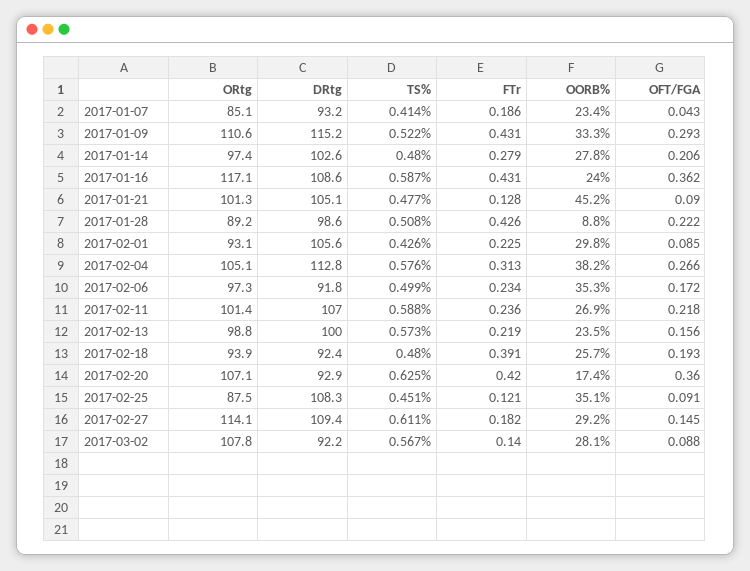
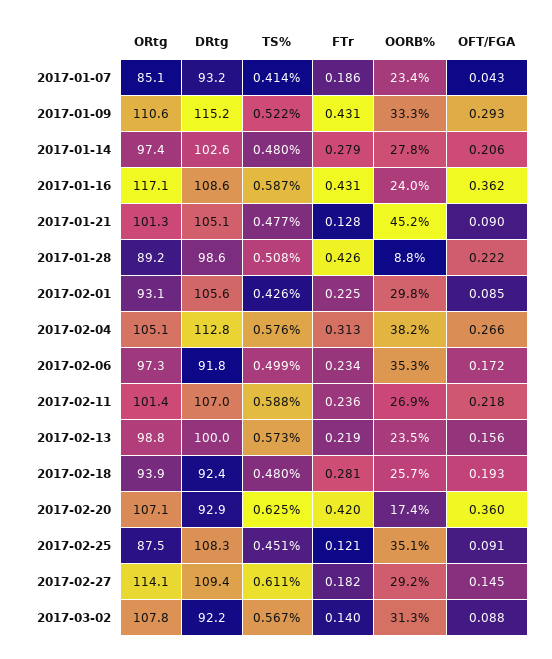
  {
    "ORtg": {
      "2017-01-07": 85.1,
      "2017-01-09": 110.6,
      "2017-01-14": 97.4,
      "2017-01-16": 117.1,
      "2017-01-21": 101.3,
      "2017-01-28": 89.2,
      "2017-02-01": 93.1,
      "2017-02-04": 105.1,
      "2017-02-06": 97.3,
      "2017-02-11": 101.4,
      "2017-02-13": 98.8,
      "2017-02-18": 93.9,
      "2017-02-20": 107.1,
      "2017-02-25": 87.5,
      "2017-02-27": 114.1,
      "2017-03-02": 107.8
    },
    "DRtg": {
      "2017-01-07": 93.2,
      "2017-01-09": 115.2,
      "2017-01-14": 102.6,
      "2017-01-16": 108.6,
      "2017-01-21": 105.1,
      "2017-01-28": 98.6,
      "2017-02-01": 105.6,
      "2017-02-04": 112.8,
      "2017-02-06": 91.8,
      "2017-02-11": 107,
      "2017-02-13": 100,
      "2017-02-18": 92.4,
      "2017-02-20": 92.9,
      "2017-02-25": 108.3,
      "2017-02-27": 109.4,
      "2017-03-02": 92.2
    },
    "TS%": {
      "2017-01-07": 0.414,
      "2017-01-09": 0.522,
      "2017-01-14": 0.48,
      "2017-01-16": 0.587,
      "2017-01-21": 0.477,
      "2017-01-28": 0.508,
      "2017-02-01": 0.426,
      "2017-02-04": 0.576,
      "2017-02-06": 0.499,
      "2017-02-11": 0.588,
      "2017-02-13": 0.573,
      "2017-02-18": 0.48,
      "2017-02-20": 0.625,
      "2017-02-25": 0.451,
      "2017-02-27": 0.611,
      "2017-03-02": 0.567
    },
    "FTr": {
      "2017-01-07": 0.186,
      "2017-01-09": 0.431,
      "2017-01-14": 0.279,
      "2017-01-16": 0.431,
      "2017-01-21": 0.128,
      "2017-01-28": 0.426,
      "2017-02-01": 0.225,
      "2017-02-04": 0.313,
      "2017-02-06": 0.234,
      "2017-02-11": 0.236,
      "2017-02-13": 0.219,
-     "2017-02-18": 0.391,
+     "2017-02-18": 0.281,
      "2017-02-20": 0.42,
      "2017-02-25": 0.121,
      "2017-02-27": 0.182,
      "2017-03-02": 0.14
    },
    "OORB%": {
      "2017-01-07": 23.4,
      "2017-01-09": 33.3,
      "2017-01-14": 27.8,
      "2017-01-16": 24,
      "2017-01-21": 45.2,
      "2017-01-28": 8.8,
      "2017-02-01": 29.8,
      "2017-02-04": 38.2,
      "2017-02-06": 35.3,
      "2017-02-11": 26.9,
      "2017-02-13": 23.5,
      "2017-02-18": 25.7,
      "2017-02-20": 17.4,
      "2017-02-25": 35.1,
      "2017-02-27": 29.2,
-     "2017-03-02": 28.1
+     "2017-03-02": 31.3
    },
    "OFT/FGA": {
      "2017-01-07": 0.043,
      "2017-01-09": 0.293,
      "2017-01-14": 0.206,
      "2017-01-16": 0.362,
      "2017-01-21": 0.09,
      "2017-01-28": 0.222,
      "2017-02-01": 0.085,
      "2017-02-04": 0.266,
      "2017-02-06": 0.172,
      "2017-02-11": 0.218,
      "2017-02-13": 0.156,
      "2017-02-18": 0.193,
      "2017-02-20": 0.36,
      "2017-02-25": 0.091,
      "2017-02-27": 0.145,
      "2017-03-02": 0.088
    }
  }

